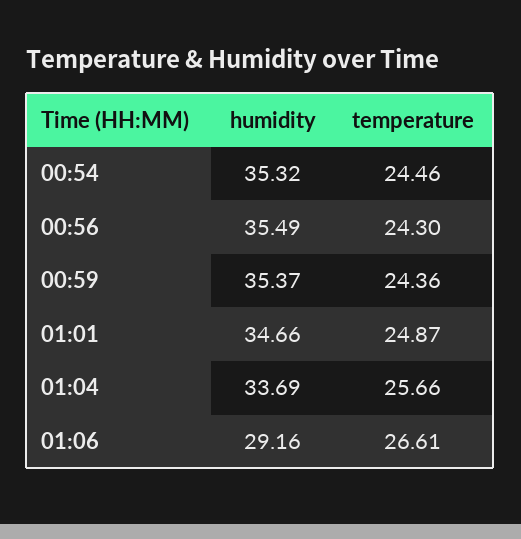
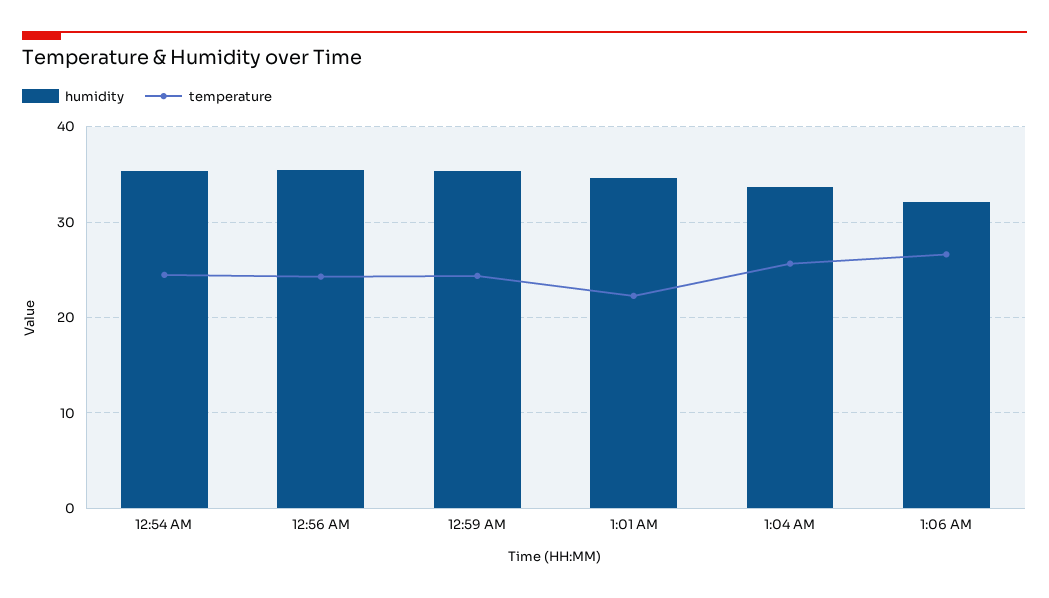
  {
    "humidity": {
      "00:54": 35.32,
      "00:56": 35.49,
      "00:59": 35.37,
      "01:01": 34.66,
      "01:04": 33.69,
-     "01:06": 29.16
+     "01:06": 32
    },
    "temperature": {
      "00:54": 24.46,
      "00:56": 24.3,
      "00:59": 24.36,
-     "01:01": 24.87,
+     "01:01": 22,
      "01:04": 25.66,
      "01:06": 26.61
    }
  }

